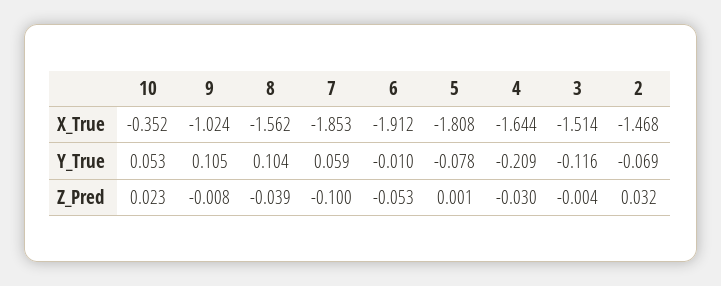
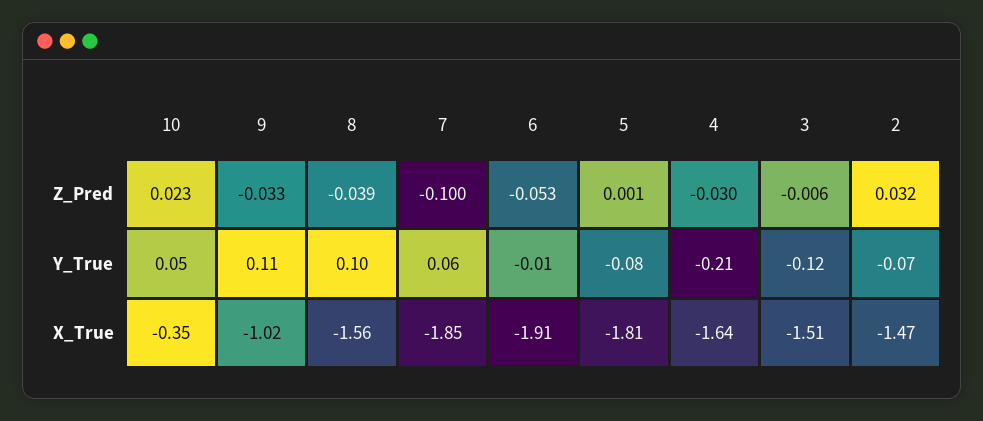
  {
    "10": {
      "X_True": -0.352,
      "Y_True": 0.053,
      "Z_Pred": 0.023
    },
    "9": {
      "X_True": -1.024,
      "Y_True": 0.105,
-     "Z_Pred": -0.008
+     "Z_Pred": -0.033
    },
    "8": {
      "X_True": -1.562,
      "Y_True": 0.104,
      "Z_Pred": -0.039
    },
    "7": {
      "X_True": -1.853,
      "Y_True": 0.059,
      "Z_Pred": -0.1
    },
    "6": {
      "X_True": -1.912,
      "Y_True": -0.01,
      "Z_Pred": -0.053
    },
    "5": {
      "X_True": -1.808,
      "Y_True": -0.078,
      "Z_Pred": 0.001
    },
    "4": {
      "X_True": -1.644,
      "Y_True": -0.209,
      "Z_Pred": -0.03
    },
    "3": {
      "X_True": -1.514,
      "Y_True": -0.116,
-     "Z_Pred": -0.004
+     "Z_Pred": -0.006
    },
    "2": {
      "X_True": -1.468,
      "Y_True": -0.069,
      "Z_Pred": 0.032
    }
  }

